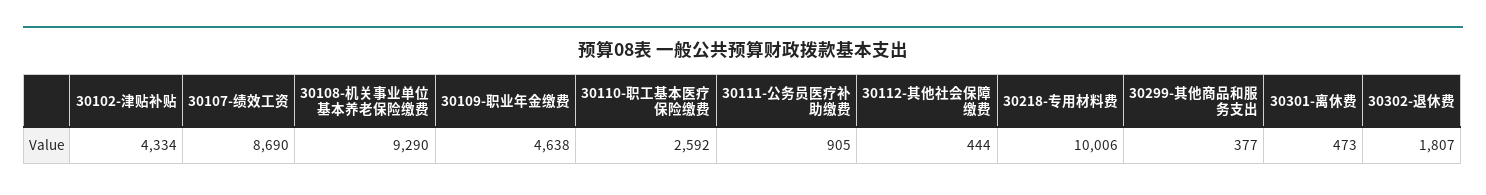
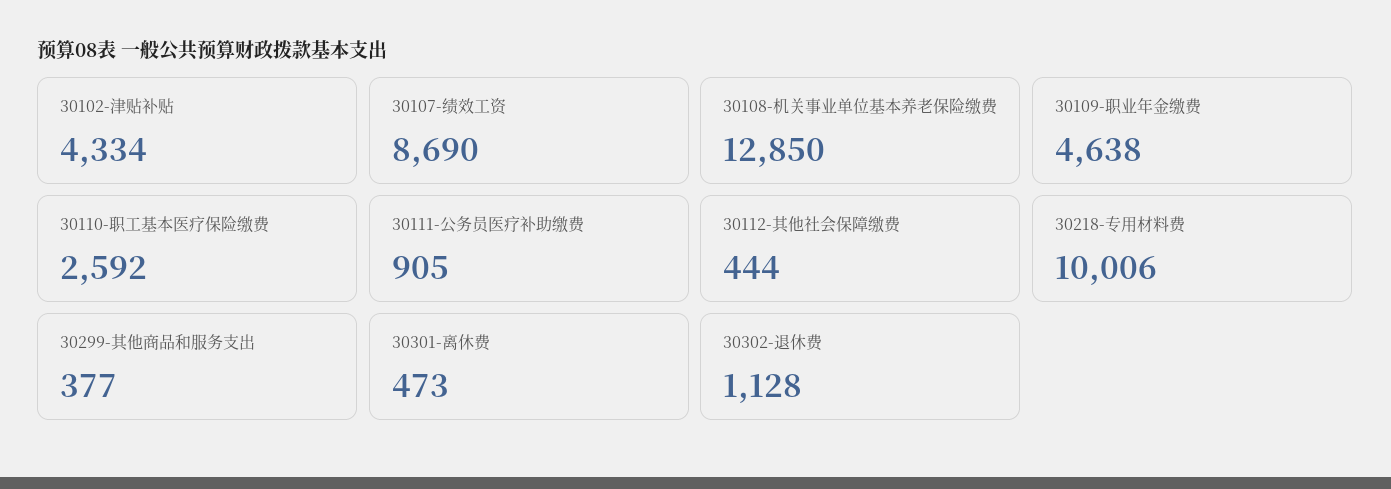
  {
    "30102-津贴补贴": 4334,
    "30107-绩效工资": 8690,
-   "30108-机关事业单位基本养老保险缴费": 9290,
+   "30108-机关事业单位基本养老保险缴费": 12850,
    "30109-职业年金缴费": 4638,
    "30110-职工基本医疗保险缴费": 2592,
    "30111-公务员医疗补助缴费": 905,
    "30112-其他社会保障缴费": 444,
    "30218-专用材料费": 10006,
    "30299-其他商品和服务支出": 377,
    "30301-离休费": 473,
-   "30302-退休费": 1807
+   "30302-退休费": 1128
  }

